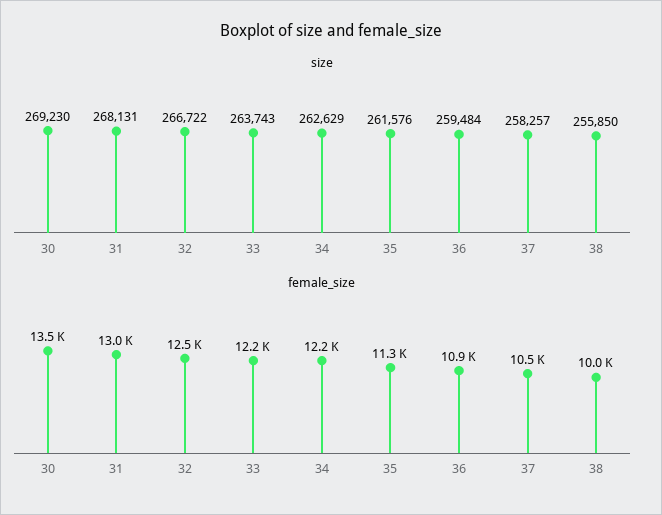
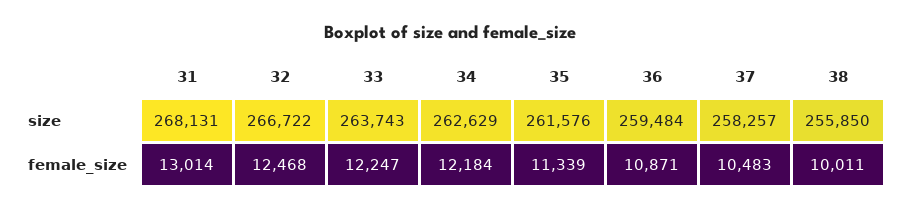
  {
    "size": {
-     "30": 269230,
      "31": 268131,
      "32": 266722,
      "33": 263743,
      "34": 262629,
      "35": 261576,
      "36": 259484,
      "37": 258257,
      "38": 255850
    },
    "female_size": {
-     "30": 13500,
      "31": 13014,
      "32": 12468,
      "33": 12247,
      "34": 12184,
      "35": 11339,
      "36": 10871,
      "37": 10483,
      "38": 10011
    }
  }

